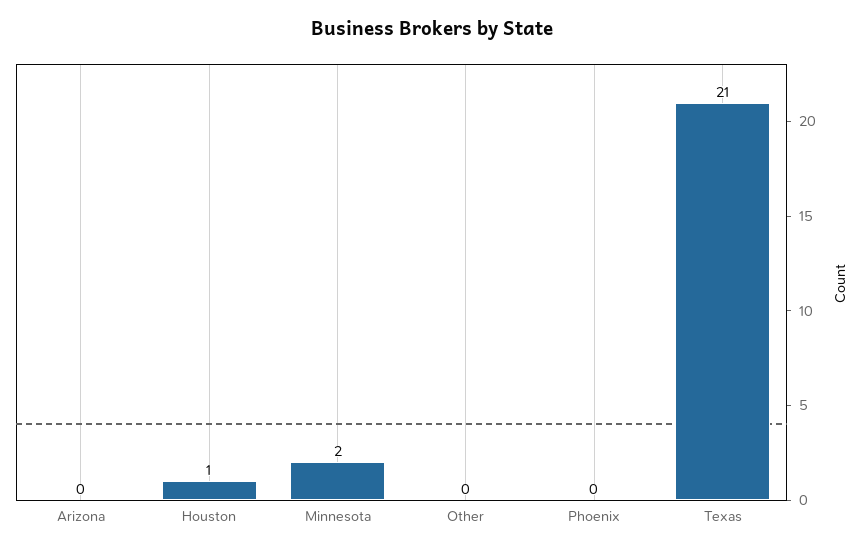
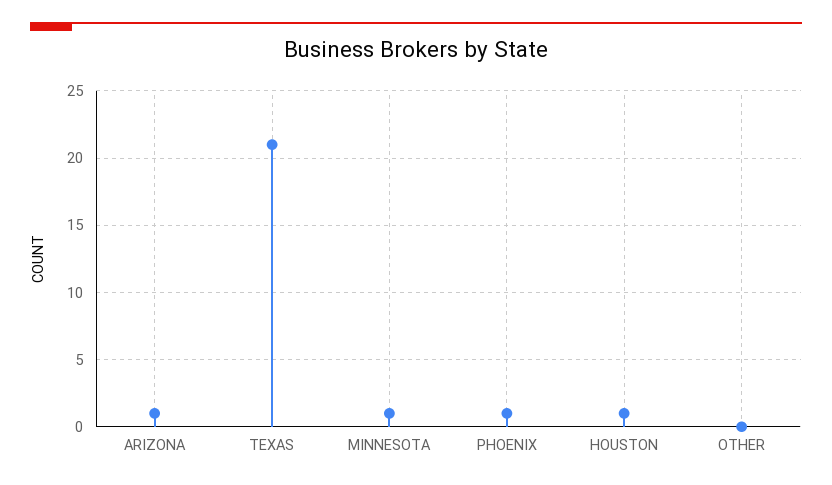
  {
-   "Arizona": 0,
+   "Arizona": 1,
    "Houston": 1,
-   "Minnesota": 2,
+   "Minnesota": 1,
    "Other": 0,
-   "Phoenix": 0,
+   "Phoenix": 1,
    "Texas": 21
  }

